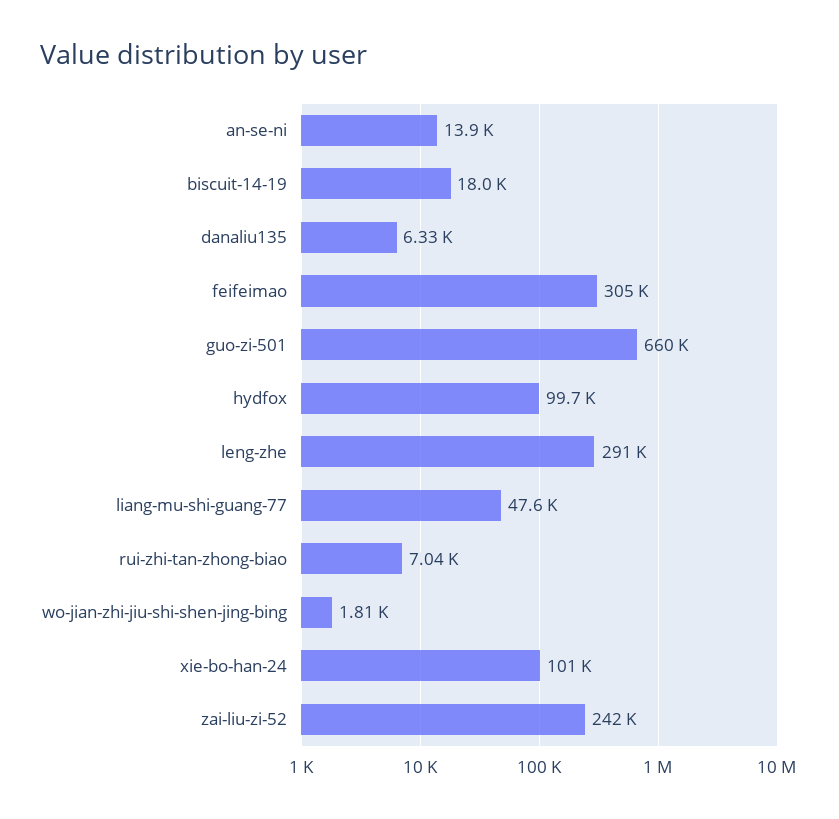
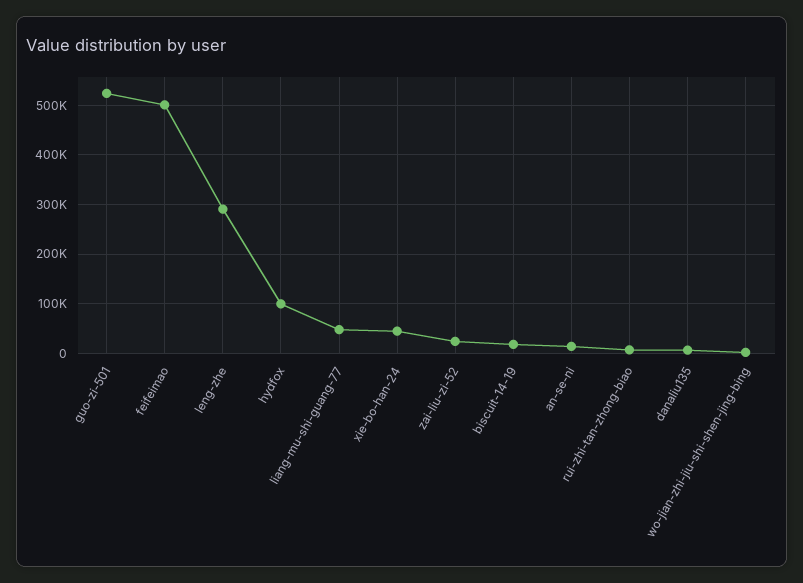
  {
    "an-se-ni": 13900,
    "biscuit-14-19": 18000,
    "danaliu135": 6330,
-   "feifeimao": 305000,
+   "feifeimao": 500000,
-   "guo-zi-501": 660000,
+   "guo-zi-501": 520000,
    "hydfox": 99700,
    "leng-zhe": 291000,
    "liang-mu-shi-guang-77": 47600,
    "rui-zhi-tan-zhong-biao": 7040,
    "wo-jian-zhi-jiu-shi-shen-jing-bing": 1810,
-   "xie-bo-han-24": 101000,
+   "xie-bo-han-24": 40000,
-   "zai-liu-zi-52": 242000
+   "zai-liu-zi-52": 20000
  }

